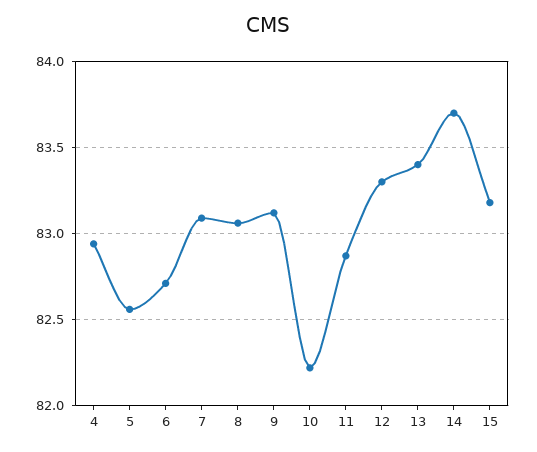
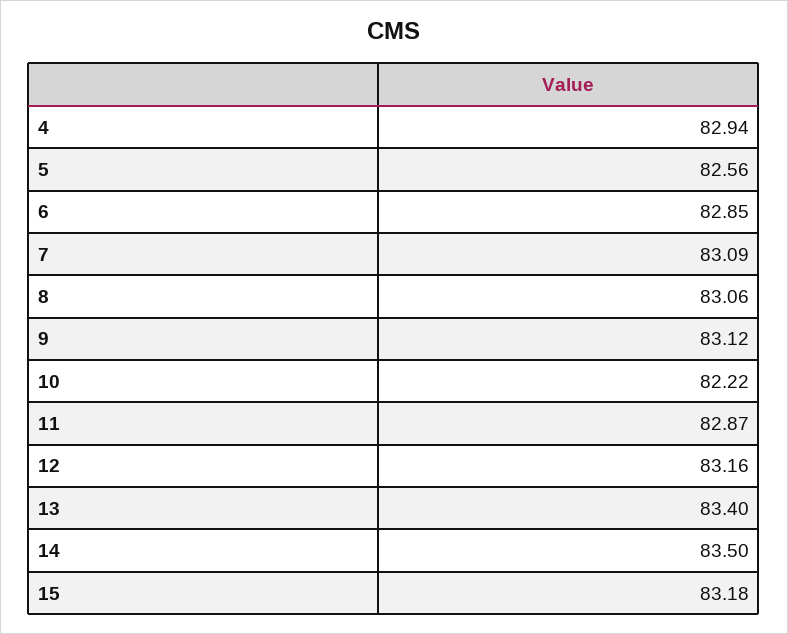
  {
    "4": 82.94,
    "5": 82.56,
-   "6": 82.7,
+   "6": 82.85,
    "7": 83.09,
    "8": 83.06,
    "9": 83.12,
    "10": 82.22,
    "11": 82.87,
-   "12": 83.3,
+   "12": 83.16,
    "13": 83.4,
-   "14": 83.7,
+   "14": 83.5,
    "15": 83.18
  }

